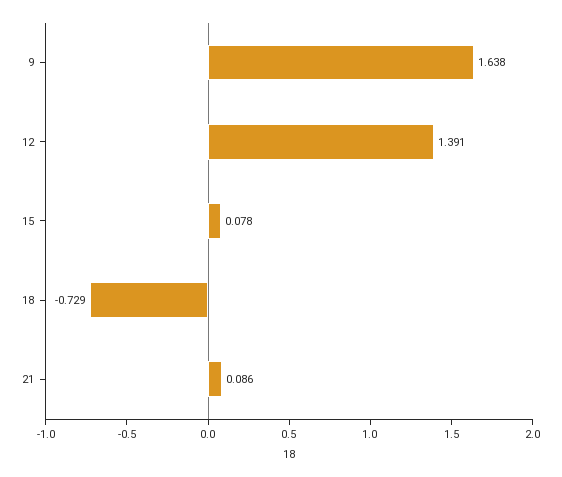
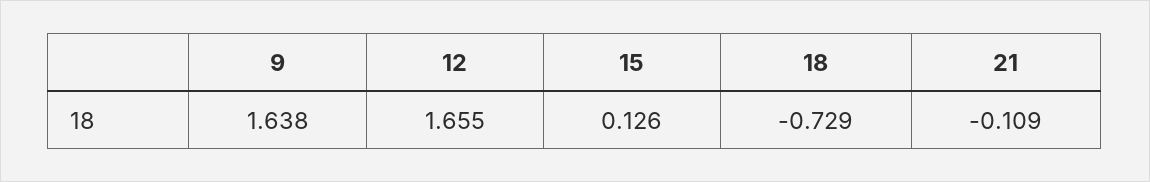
  {
    "9": 1.638,
-   "12": 1.391,
+   "12": 1.655,
-   "15": 0.078,
+   "15": 0.126,
    "18": -0.729,
-   "21": 0.086
+   "21": -0.109
  }

